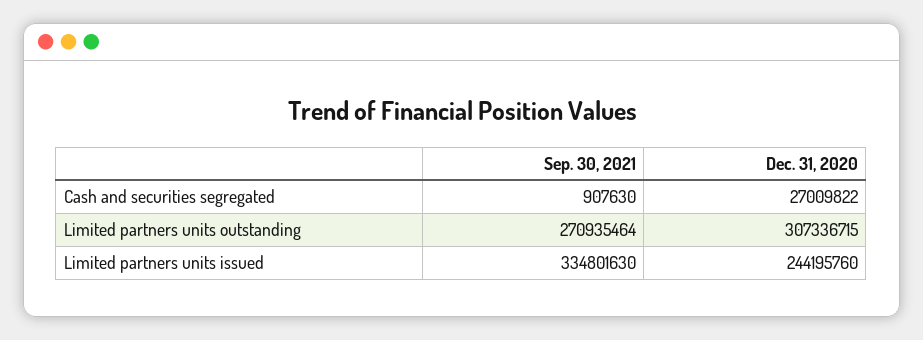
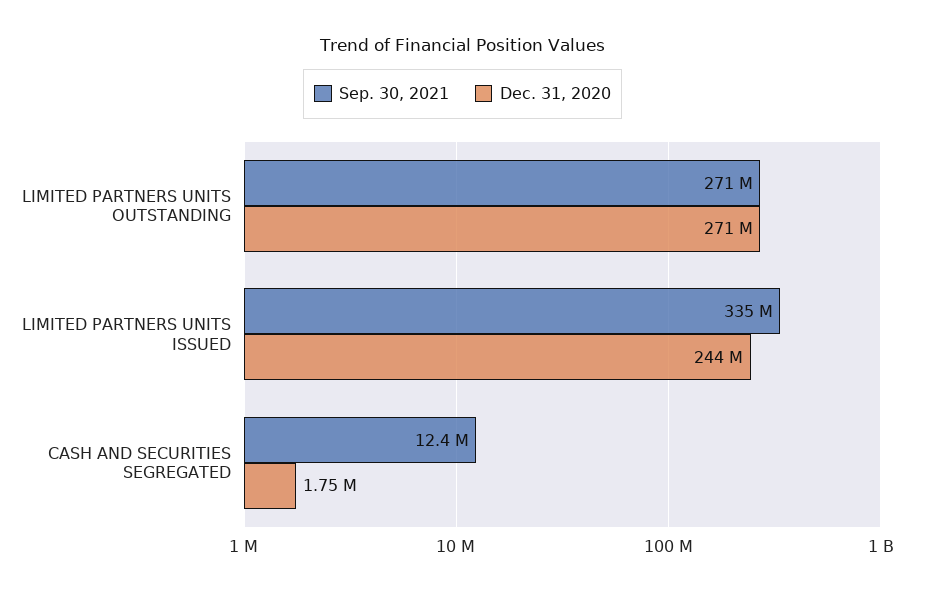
  {
    "Sep. 30, 2021": {
-     "Cash and securities segregated": 907630,
+     "Cash and securities segregated": 12400000,
      "Limited partners units outstanding": 270935464,
      "Limited partners units issued": 334801630
    },
    "Dec. 31, 2020": {
-     "Cash and securities segregated": 27009822,
+     "Cash and securities segregated": 1750000,
-     "Limited partners units outstanding": 307336715,
+     "Limited partners units outstanding": 271000000,
      "Limited partners units issued": 244195760
    }
  }

